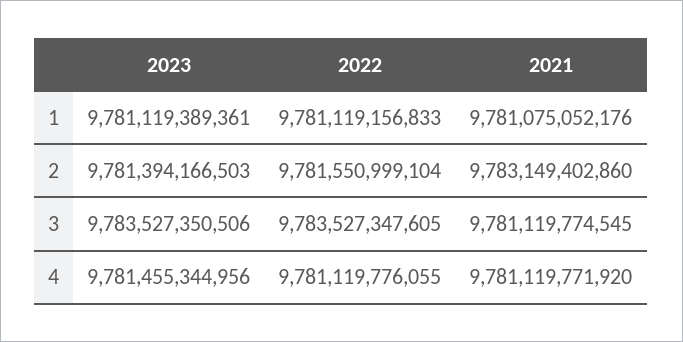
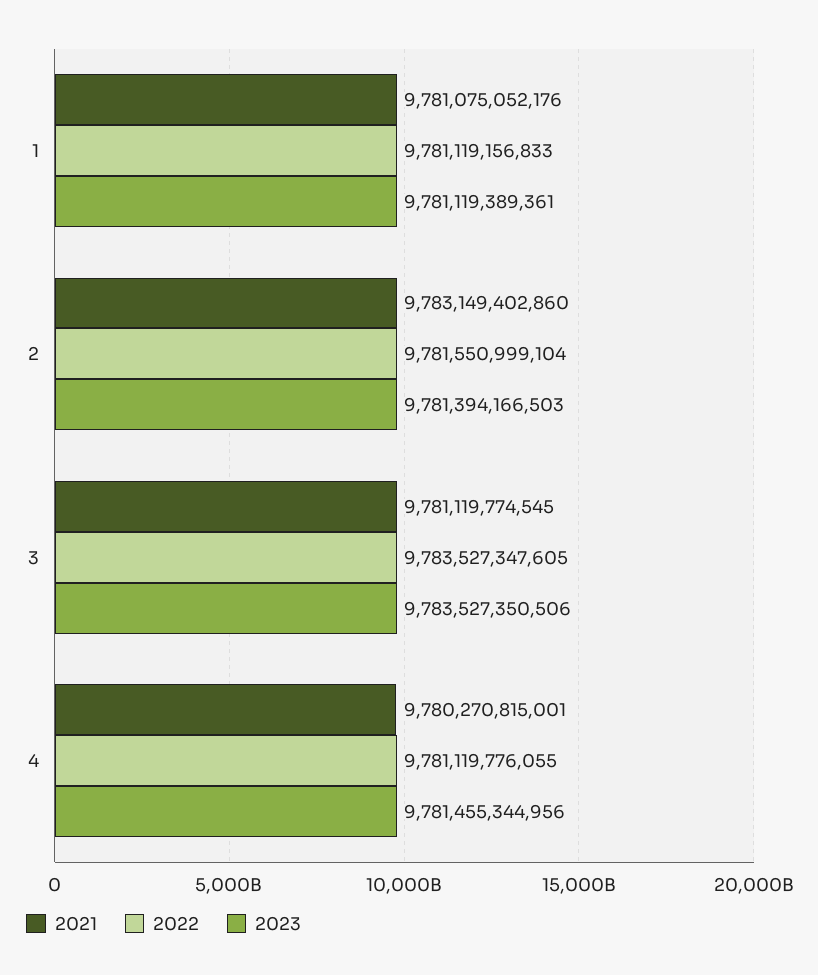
  {
    "2023": {
      "1": 9781119389361,
      "2": 9781394166503,
      "3": 9783527350506,
      "4": 9781455344956
    },
    "2022": {
      "1": 9781119156833,
      "2": 9781550999104,
      "3": 9783527347605,
      "4": 9781119776055
    },
    "2021": {
      "1": 9781075052176,
      "2": 9783149402860,
      "3": 9781119774545,
-     "4": 9781119771920
+     "4": 9780270815001
    }
  }

